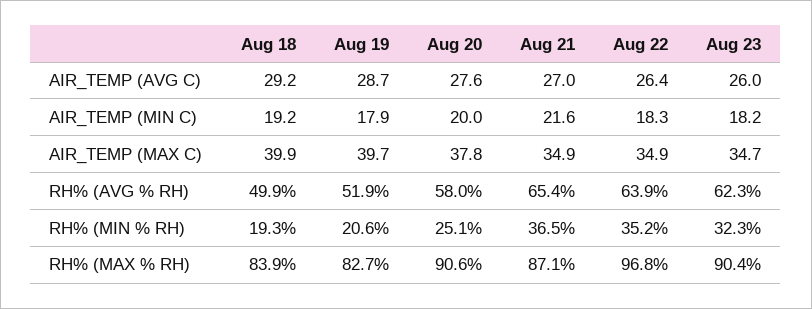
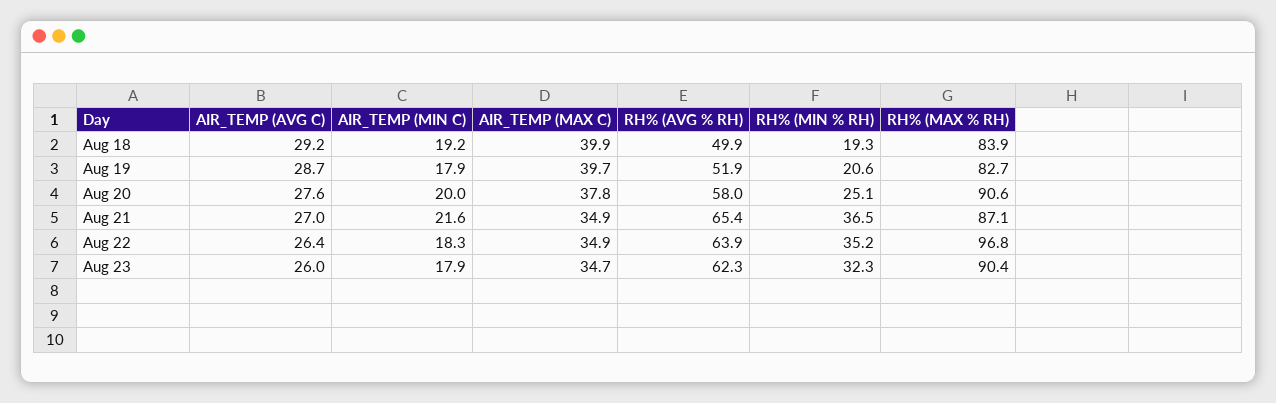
  {
    "Aug 18": {
      "AIR_TEMP (AVG C)": 29.2,
      "AIR_TEMP (MIN C)": 19.2,
      "AIR_TEMP (MAX C)": 39.9,
      "RH% (AVG % RH)": 49.9,
      "RH% (MIN % RH)": 19.3,
      "RH% (MAX % RH)": 83.9
    },
    "Aug 19": {
      "AIR_TEMP (AVG C)": 28.7,
      "AIR_TEMP (MIN C)": 17.9,
      "AIR_TEMP (MAX C)": 39.7,
      "RH% (AVG % RH)": 51.9,
      "RH% (MIN % RH)": 20.6,
      "RH% (MAX % RH)": 82.7
    },
    "Aug 20": {
      "AIR_TEMP (AVG C)": 27.6,
      "AIR_TEMP (MIN C)": 20,
      "AIR_TEMP (MAX C)": 37.8,
      "RH% (AVG % RH)": 58,
      "RH% (MIN % RH)": 25.1,
      "RH% (MAX % RH)": 90.6
    },
    "Aug 21": {
      "AIR_TEMP (AVG C)": 27,
      "AIR_TEMP (MIN C)": 21.6,
      "AIR_TEMP (MAX C)": 34.9,
      "RH% (AVG % RH)": 65.4,
      "RH% (MIN % RH)": 36.5,
      "RH% (MAX % RH)": 87.1
    },
    "Aug 22": {
      "AIR_TEMP (AVG C)": 26.4,
      "AIR_TEMP (MIN C)": 18.3,
      "AIR_TEMP (MAX C)": 34.9,
      "RH% (AVG % RH)": 63.9,
      "RH% (MIN % RH)": 35.2,
      "RH% (MAX % RH)": 96.8
    },
    "Aug 23": {
      "AIR_TEMP (AVG C)": 26,
-     "AIR_TEMP (MIN C)": 18.2,
+     "AIR_TEMP (MIN C)": 17.9,
      "AIR_TEMP (MAX C)": 34.7,
      "RH% (AVG % RH)": 62.3,
      "RH% (MIN % RH)": 32.3,
      "RH% (MAX % RH)": 90.4
    }
  }

